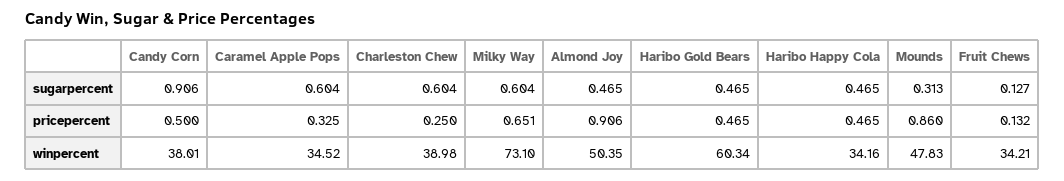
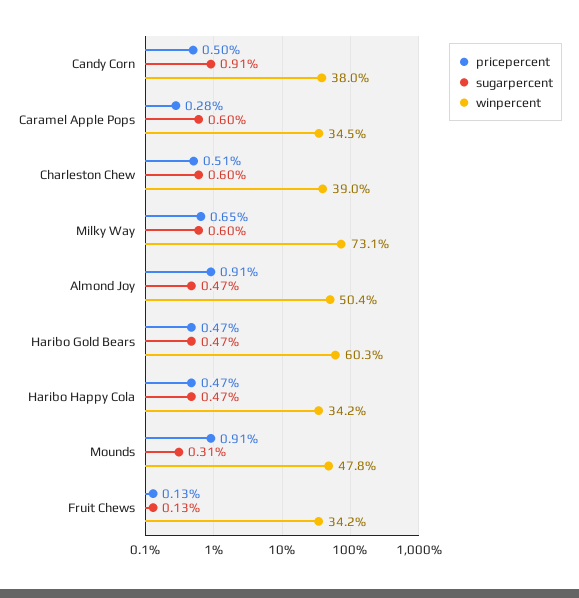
  {
    "sugarpercent": {
      "Candy Corn": 0.906,
      "Caramel Apple Pops": 0.604,
      "Charleston Chew": 0.604,
      "Milky Way": 0.604,
      "Almond Joy": 0.465,
      "Haribo Gold Bears": 0.465,
      "Haribo Happy Cola": 0.465,
      "Mounds": 0.313,
      "Fruit Chews": 0.127
    },
    "pricepercent": {
      "Candy Corn": 0.5,
-     "Caramel Apple Pops": 0.325,
+     "Caramel Apple Pops": 0.28,
-     "Charleston Chew": 0.25,
+     "Charleston Chew": 0.51,
      "Milky Way": 0.651,
      "Almond Joy": 0.906,
      "Haribo Gold Bears": 0.465,
      "Haribo Happy Cola": 0.465,
-     "Mounds": 0.86,
+     "Mounds": 0.91,
      "Fruit Chews": 0.132
    },
    "winpercent": {
      "Candy Corn": 38.01,
      "Caramel Apple Pops": 34.52,
      "Charleston Chew": 38.98,
      "Milky Way": 73.1,
      "Almond Joy": 50.35,
      "Haribo Gold Bears": 60.34,
      "Haribo Happy Cola": 34.16,
      "Mounds": 47.83,
      "Fruit Chews": 34.21
    }
  }

